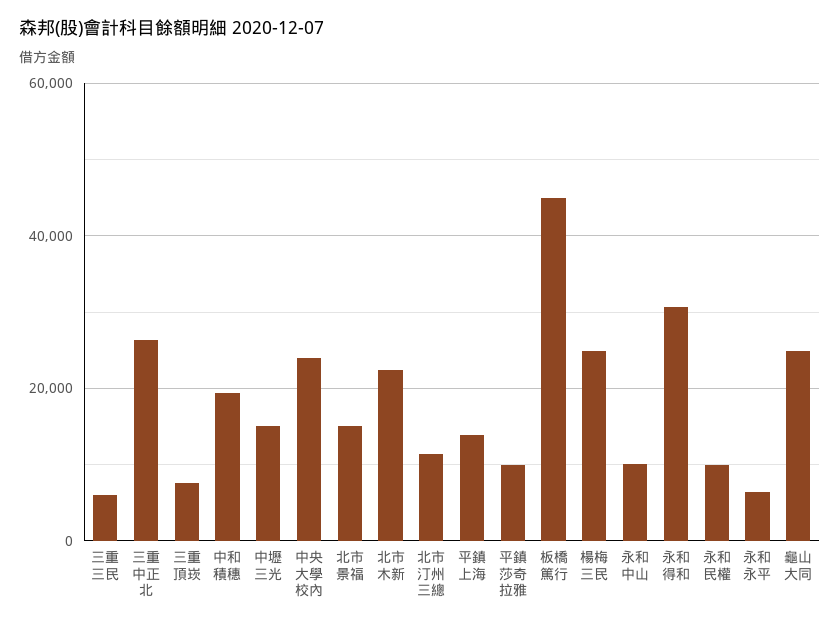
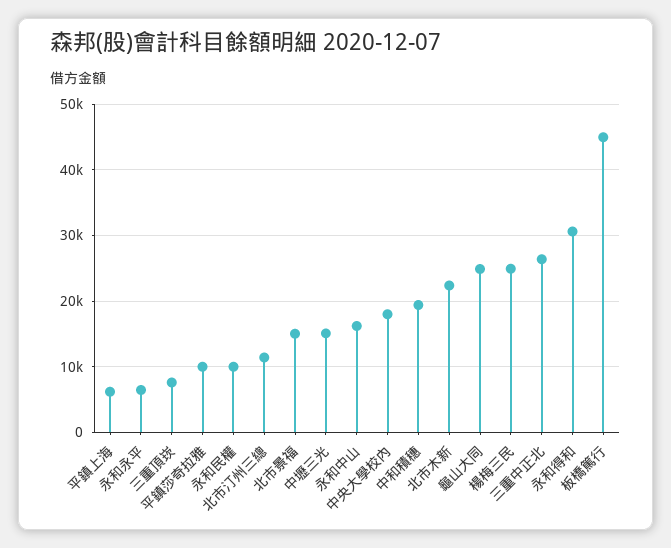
  {
-   "三重三民": 6000,
    "三重中正北": 26000,
    "三重頂崁": 8000,
    "中和積穗": 19000,
    "中壢三光": 15000,
-   "中央大學校內": 24000,
+   "中央大學校內": 18000,
    "北市景福": 15000,
    "北市木新": 22000,
    "北市汀州三總": 11000,
-   "平鎮上海": 14000,
+   "平鎮上海": 6000,
    "平鎮莎奇拉雅": 10000,
    "板橋篤行": 45000,
    "楊梅三民": 25000,
-   "永和中山": 10000,
+   "永和中山": 16000,
    "永和得和": 31000,
    "永和民權": 10000,
    "永和永平": 6000,
    "龜山大同": 25000
  }

